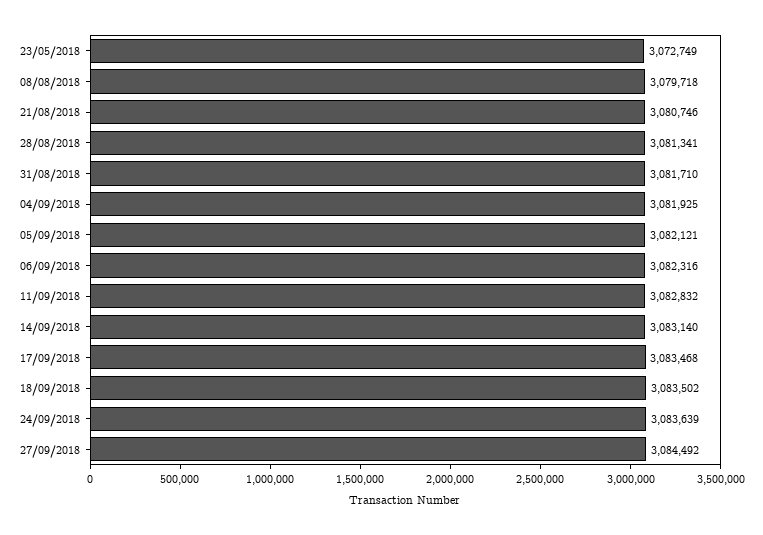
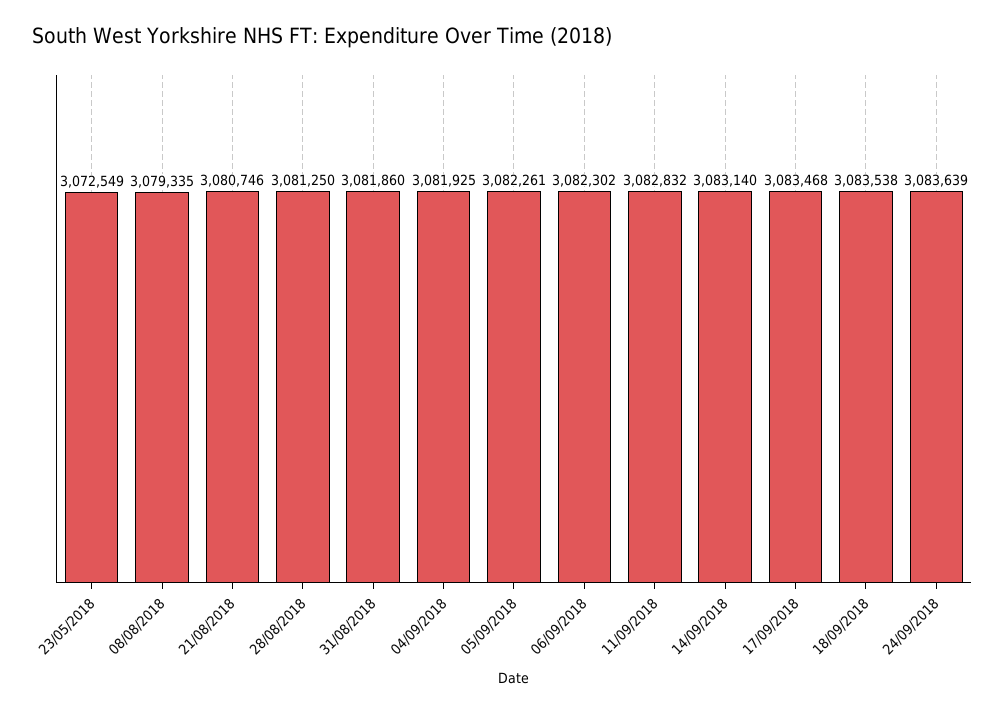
  {
-   "23/05/2018": 3072749,
+   "23/05/2018": 3072549,
-   "08/08/2018": 3079718,
+   "08/08/2018": 3079335,
    "21/08/2018": 3080746,
-   "28/08/2018": 3081341,
+   "28/08/2018": 3081250,
-   "31/08/2018": 3081710,
+   "31/08/2018": 3081860,
    "04/09/2018": 3081925,
-   "05/09/2018": 3082121,
+   "05/09/2018": 3082261,
-   "06/09/2018": 3082316,
+   "06/09/2018": 3082302,
    "11/09/2018": 3082832,
    "14/09/2018": 3083140,
    "17/09/2018": 3083468,
-   "18/09/2018": 3083502,
+   "18/09/2018": 3083538,
-   "24/09/2018": 3083639,
+   "24/09/2018": 3083639
-   "27/09/2018": 3084492
  }

